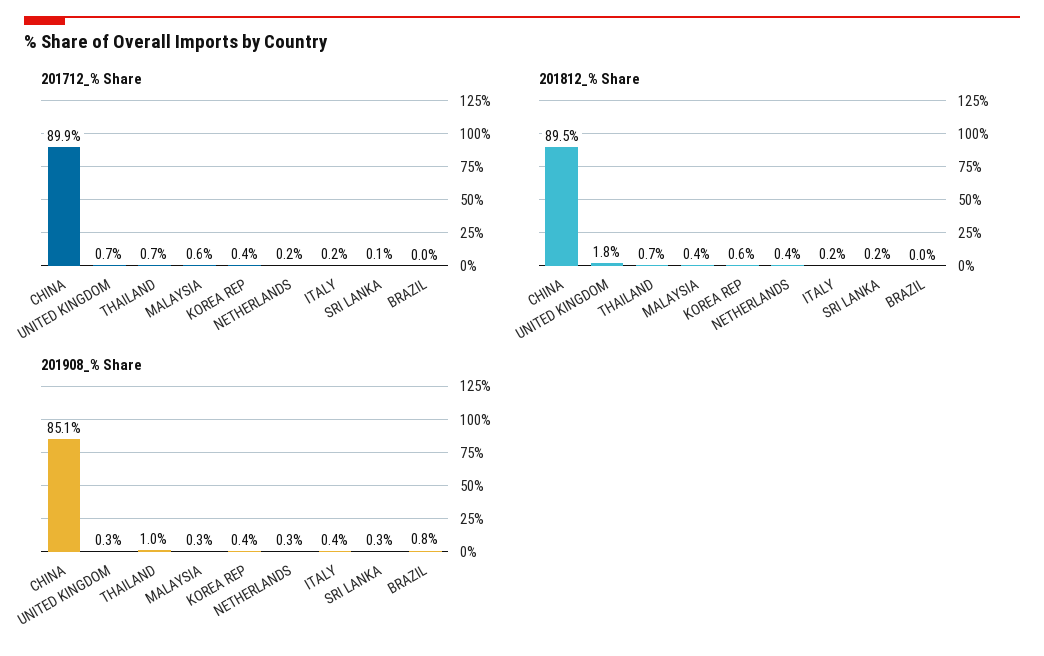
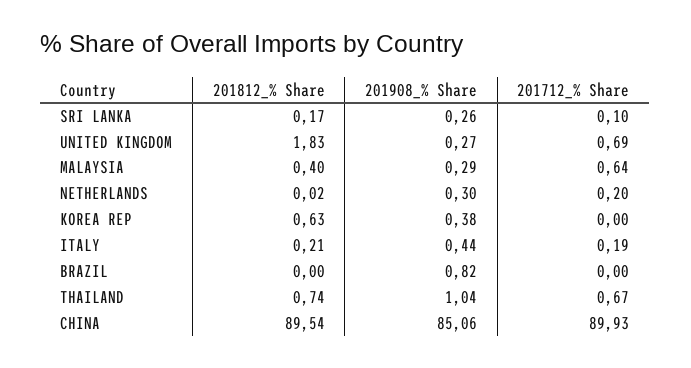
  {
    "201712_% Share": {
      "CHINA": 89.93,
      "UNITED KINGDOM": 0.69,
      "THAILAND": 0.67,
      "MALAYSIA": 0.64,
-     "KOREA REP": 0.4,
+     "KOREA REP": 0,
      "NETHERLANDS": 0.2,
      "ITALY": 0.19,
      "SRI LANKA": 0.1,
      "BRAZIL": 0
    },
    "201812_% Share": {
      "CHINA": 89.54,
      "UNITED KINGDOM": 1.83,
      "THAILAND": 0.74,
      "MALAYSIA": 0.4,
      "KOREA REP": 0.63,
-     "NETHERLANDS": 0.4,
+     "NETHERLANDS": 0.02,
      "ITALY": 0.21,
      "SRI LANKA": 0.17,
      "BRAZIL": 0
    },
    "201908_% Share": {
      "CHINA": 85.06,
      "UNITED KINGDOM": 0.27,
      "THAILAND": 1.04,
      "MALAYSIA": 0.29,
      "KOREA REP": 0.38,
      "NETHERLANDS": 0.3,
      "ITALY": 0.44,
      "SRI LANKA": 0.26,
      "BRAZIL": 0.82
    }
  }

